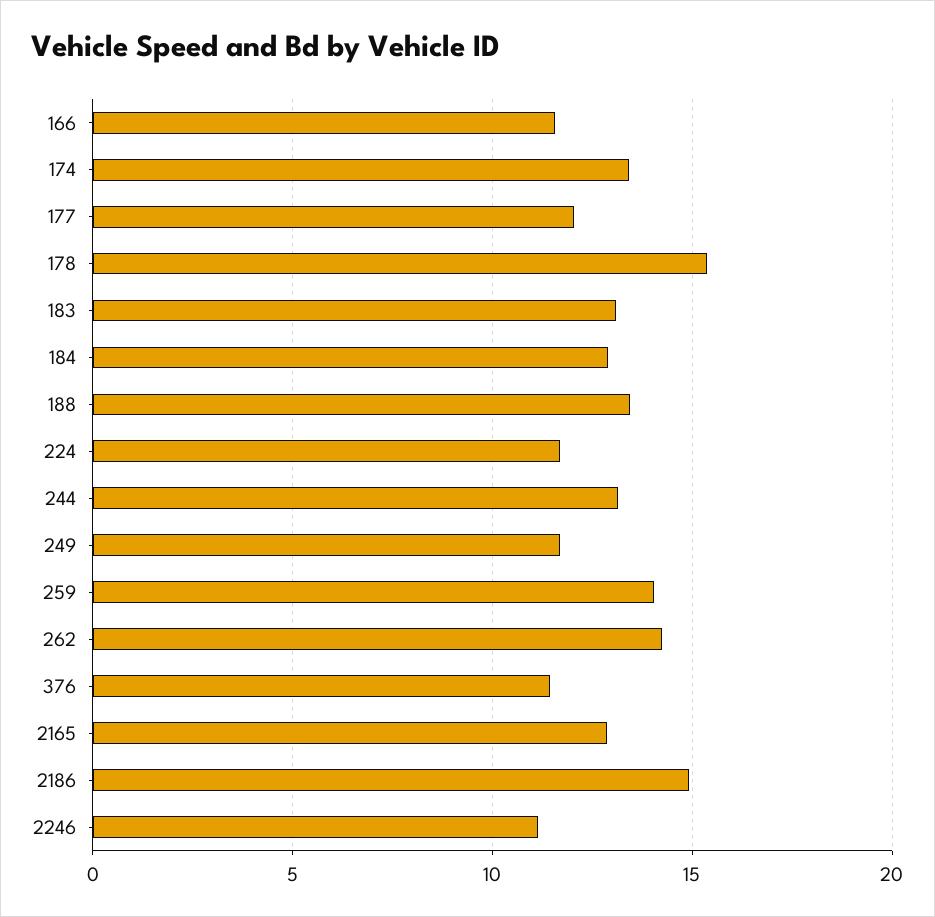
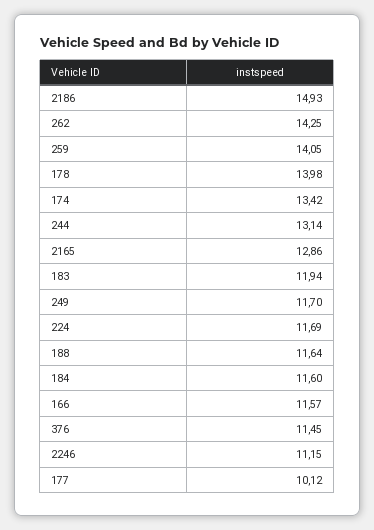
  {
    "166": 11.57,
    "174": 13.42,
-   "177": 12,
+   "177": 10.12,
-   "178": 15.5,
+   "178": 13.98,
-   "183": 13,
+   "183": 11.94,
-   "184": 13,
+   "184": 11.6,
-   "188": 13.5,
+   "188": 11.64,
    "224": 11.69,
    "244": 13.14,
    "249": 11.7,
    "259": 14.05,
    "262": 14.25,
    "376": 11.45,
    "2165": 12.86,
    "2186": 14.93,
    "2246": 11.15
  }

